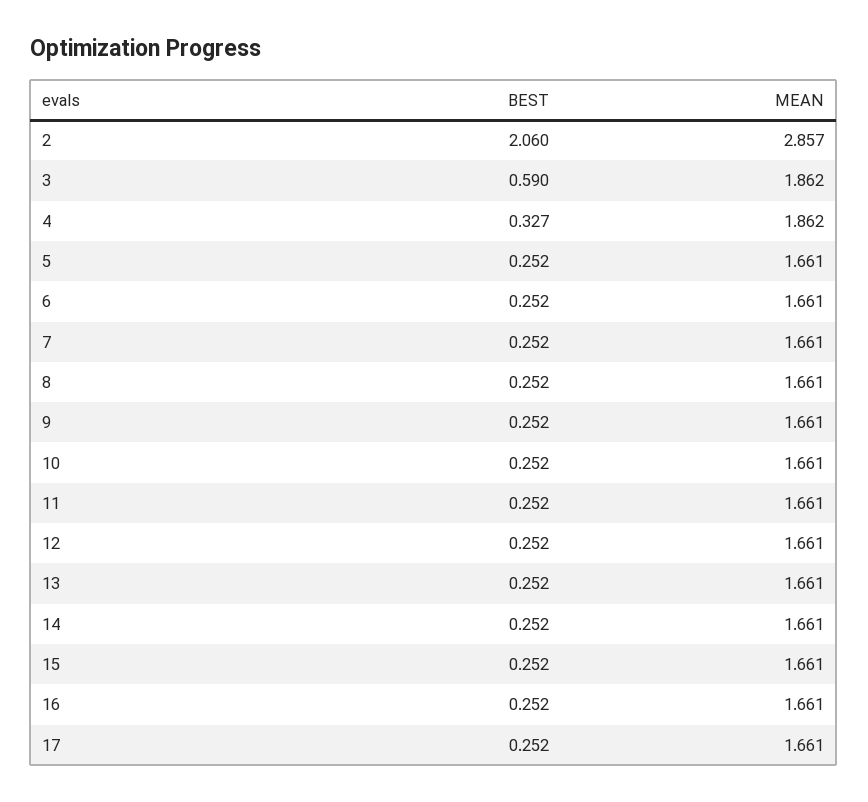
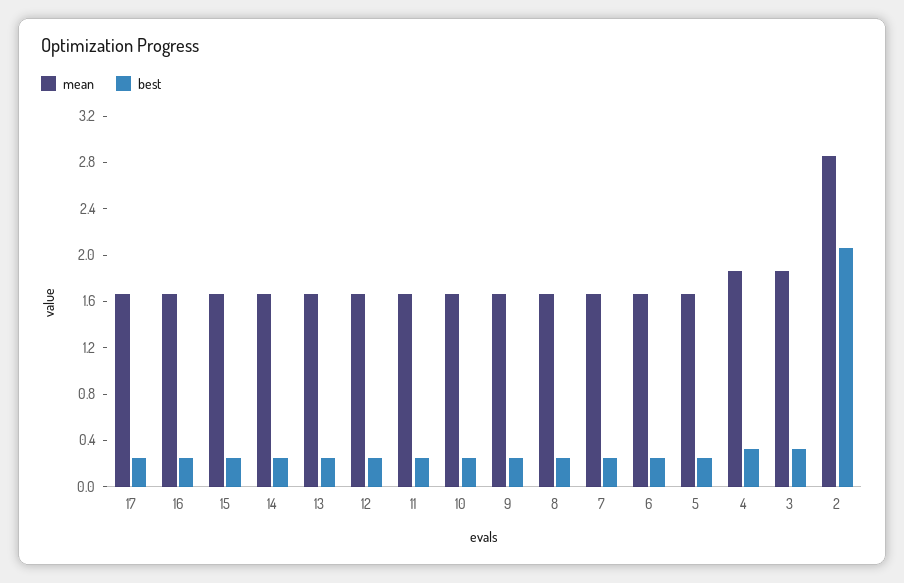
  {
    "BEST": {
      "2": 2.06,
-     "3": 0.59,
+     "3": 0.3,
      "4": 0.327,
      "5": 0.252,
      "6": 0.252,
      "7": 0.252,
      "8": 0.252,
      "9": 0.252,
      "10": 0.252,
      "11": 0.252,
      "12": 0.252,
      "13": 0.252,
      "14": 0.252,
      "15": 0.252,
      "16": 0.252,
      "17": 0.252
    },
    "MEAN": {
      "2": 2.857,
      "3": 1.862,
      "4": 1.862,
      "5": 1.661,
      "6": 1.661,
      "7": 1.661,
      "8": 1.661,
      "9": 1.661,
      "10": 1.661,
      "11": 1.661,
      "12": 1.661,
      "13": 1.661,
      "14": 1.661,
      "15": 1.661,
      "16": 1.661,
      "17": 1.661
    }
  }

